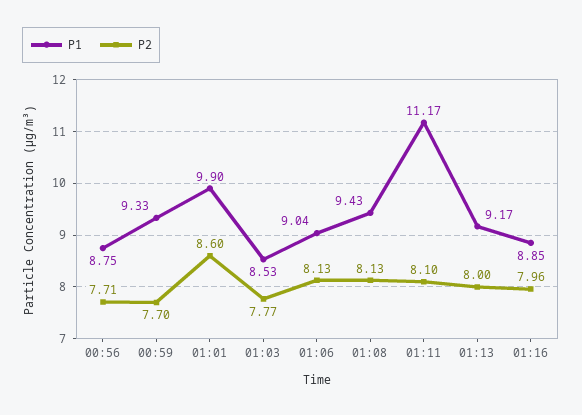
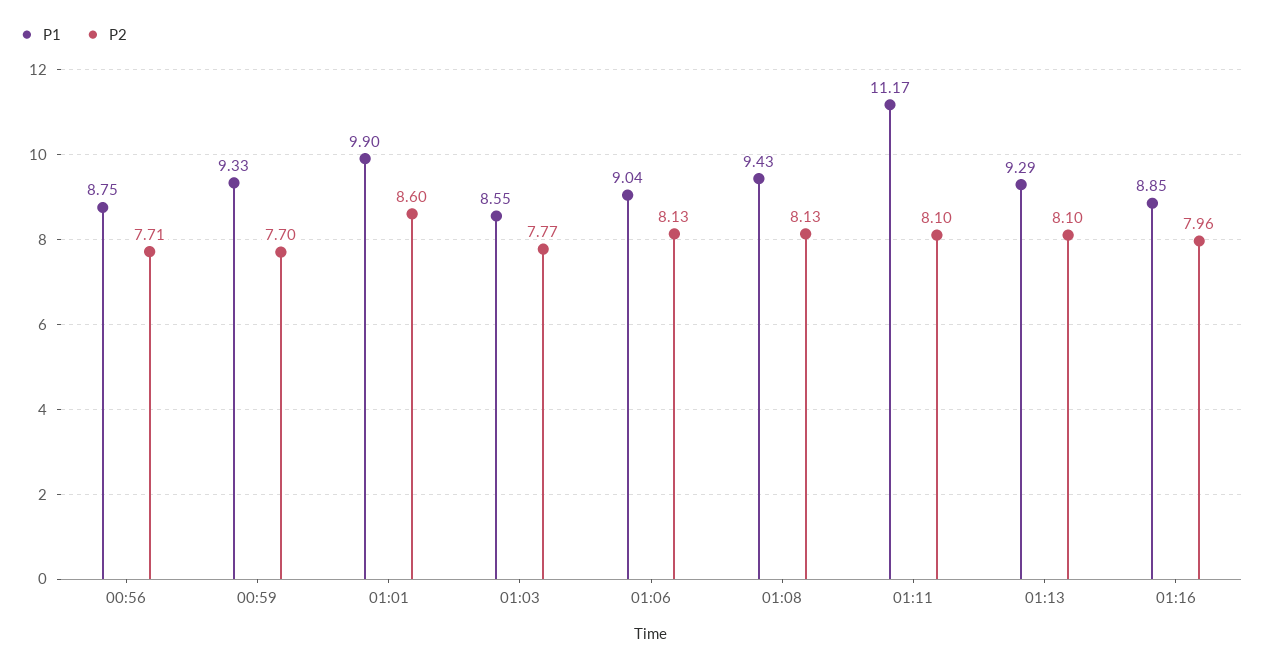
  {
    "P1": {
      "00:56": 8.75,
      "00:59": 9.33,
      "01:01": 9.9,
-     "01:03": 8.53,
+     "01:03": 8.55,
      "01:06": 9.04,
      "01:08": 9.43,
      "01:11": 11.17,
-     "01:13": 9.17,
+     "01:13": 9.29,
      "01:16": 8.85
    },
    "P2": {
      "00:56": 7.71,
      "00:59": 7.7,
      "01:01": 8.6,
      "01:03": 7.77,
      "01:06": 8.13,
      "01:08": 8.13,
      "01:11": 8.1,
-     "01:13": 8,
+     "01:13": 8.1,
      "01:16": 7.96
    }
  }

